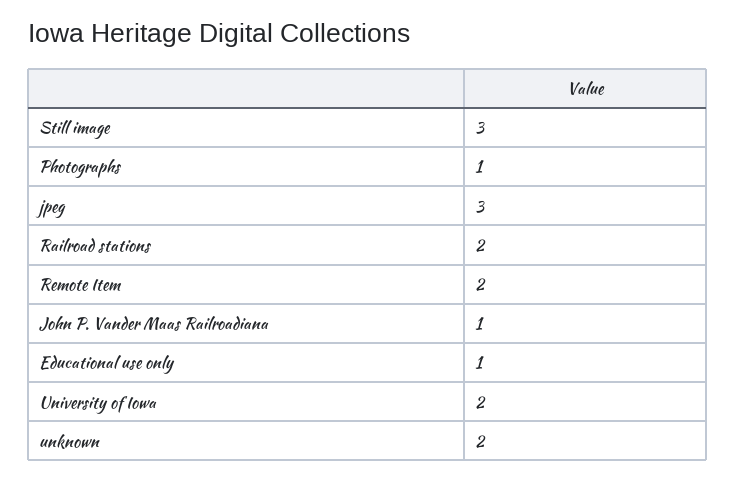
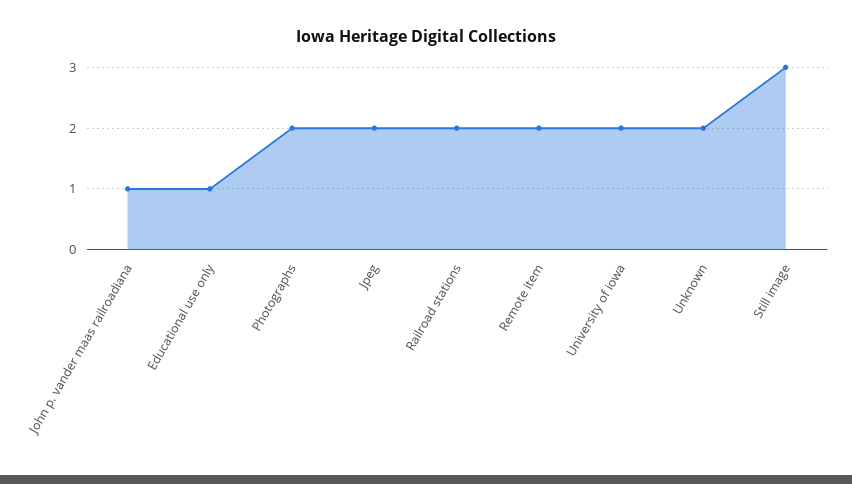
  {
    "Still image": 3,
-   "Photographs": 1,
+   "Photographs": 2,
-   "jpeg": 3,
+   "jpeg": 2,
    "Railroad stations": 2,
    "Remote Item": 2,
    "John P. Vander Maas Railroadiana": 1,
    "Educational use only": 1,
    "University of Iowa": 2,
    "unknown": 2
  }

